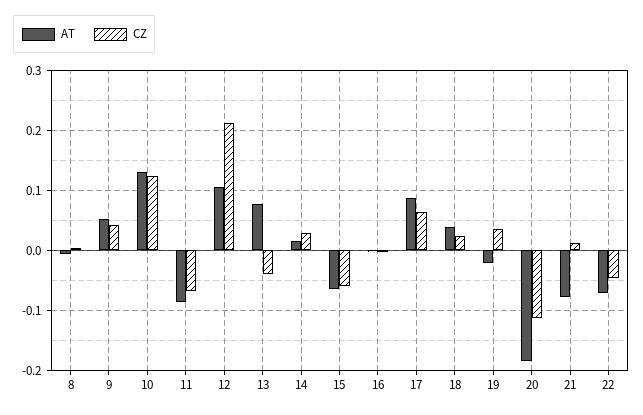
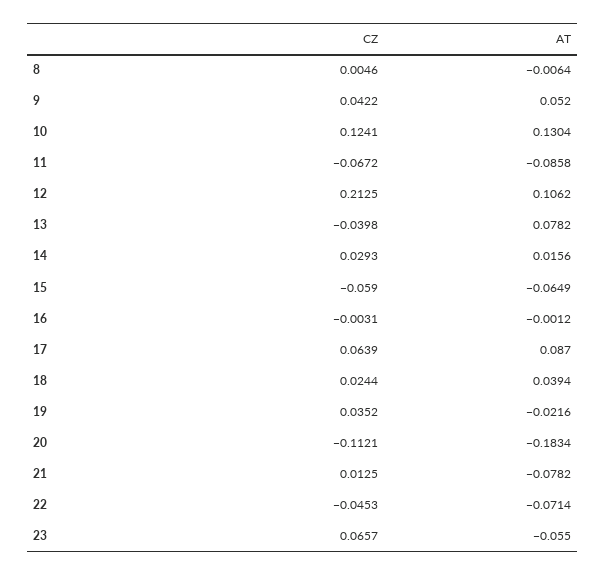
  {
    "AT": {
      "8": -0.0064,
      "9": 0.052,
      "10": 0.1304,
      "11": -0.0858,
      "12": 0.1062,
      "13": 0.0782,
      "14": 0.0156,
      "15": -0.0649,
      "16": -0.0012,
      "17": 0.087,
      "18": 0.0394,
      "19": -0.0216,
      "20": -0.1834,
      "21": -0.0782,
-     "22": -0.0714
+     "22": -0.0714,
+     "23": -0.055
    },
    "CZ": {
      "8": 0.0046,
      "9": 0.0422,
      "10": 0.1241,
      "11": -0.0672,
      "12": 0.2125,
      "13": -0.0398,
      "14": 0.0293,
      "15": -0.059,
      "16": -0.0031,
      "17": 0.0639,
      "18": 0.0244,
      "19": 0.0352,
      "20": -0.1121,
      "21": 0.0125,
-     "22": -0.0453
+     "22": -0.0453,
+     "23": 0.0657
    }
  }

